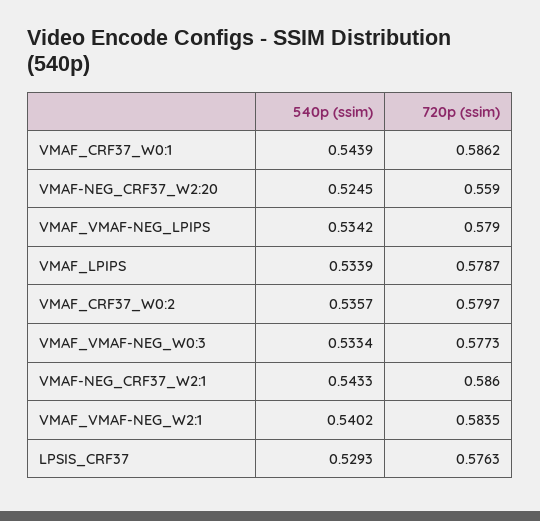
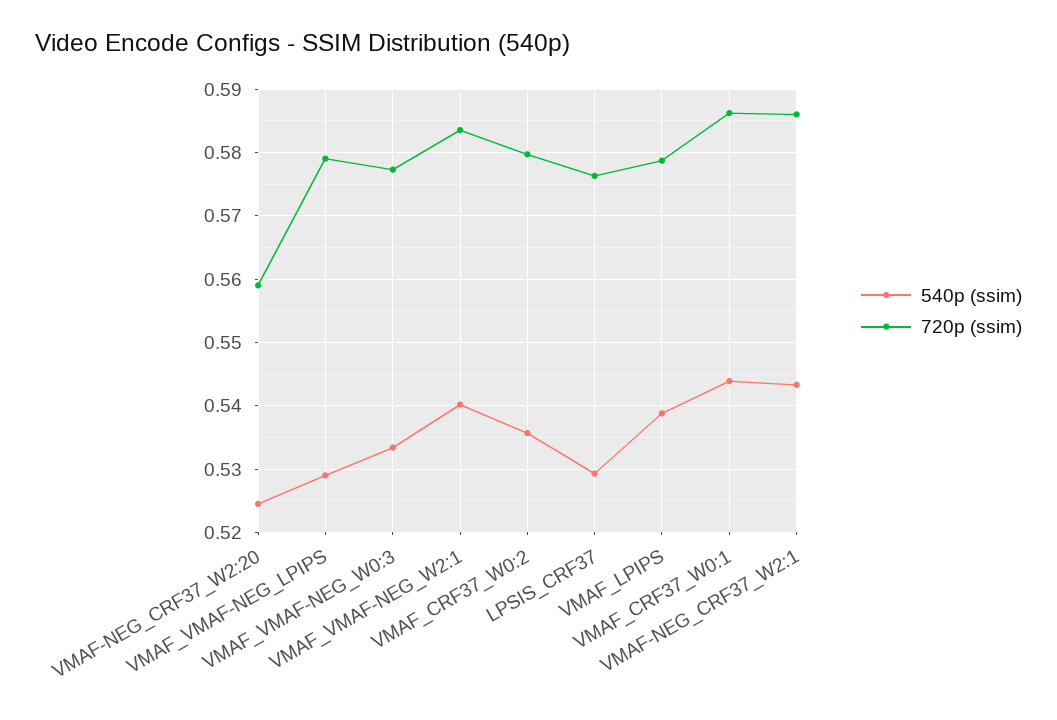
  {
    "540p (ssim)": {
      "VMAF_CRF37_W0:1": 0.5439,
      "VMAF-NEG_CRF37_W2:20": 0.5245,
-     "VMAF_VMAF-NEG_LPIPS": 0.5342,
+     "VMAF_VMAF-NEG_LPIPS": 0.529,
-     "VMAF_LPIPS": 0.5339,
+     "VMAF_LPIPS": 0.539,
      "VMAF_CRF37_W0:2": 0.5357,
      "VMAF_VMAF-NEG_W0:3": 0.5334,
      "VMAF-NEG_CRF37_W2:1": 0.5433,
      "VMAF_VMAF-NEG_W2:1": 0.5402,
      "LPSIS_CRF37": 0.5293
    },
    "720p (ssim)": {
      "VMAF_CRF37_W0:1": 0.5862,
      "VMAF-NEG_CRF37_W2:20": 0.559,
      "VMAF_VMAF-NEG_LPIPS": 0.579,
      "VMAF_LPIPS": 0.5787,
      "VMAF_CRF37_W0:2": 0.5797,
      "VMAF_VMAF-NEG_W0:3": 0.5773,
      "VMAF-NEG_CRF37_W2:1": 0.586,
      "VMAF_VMAF-NEG_W2:1": 0.5835,
      "LPSIS_CRF37": 0.5763
    }
  }

